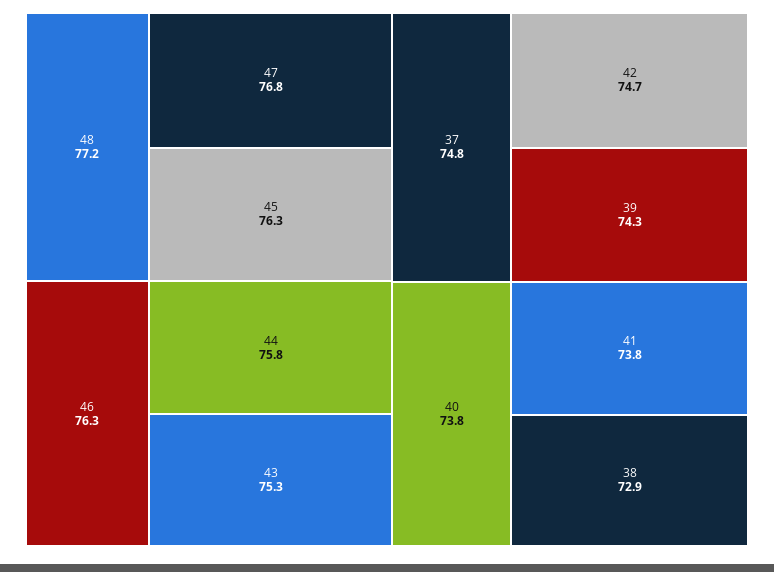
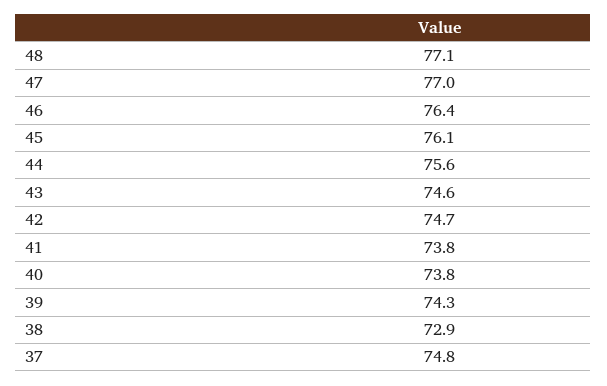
  {
-   "48": 77.2,
+   "48": 77.1,
-   "47": 76.8,
+   "47": 77,
-   "45": 76.3,
+   "45": 76.1,
-   "46": 76.3,
+   "46": 76.4,
-   "44": 75.8,
+   "44": 75.6,
-   "43": 75.3,
+   "43": 74.6,
    "37": 74.8,
    "42": 74.7,
    "39": 74.3,
    "40": 73.8,
    "41": 73.8,
    "38": 72.9
  }

